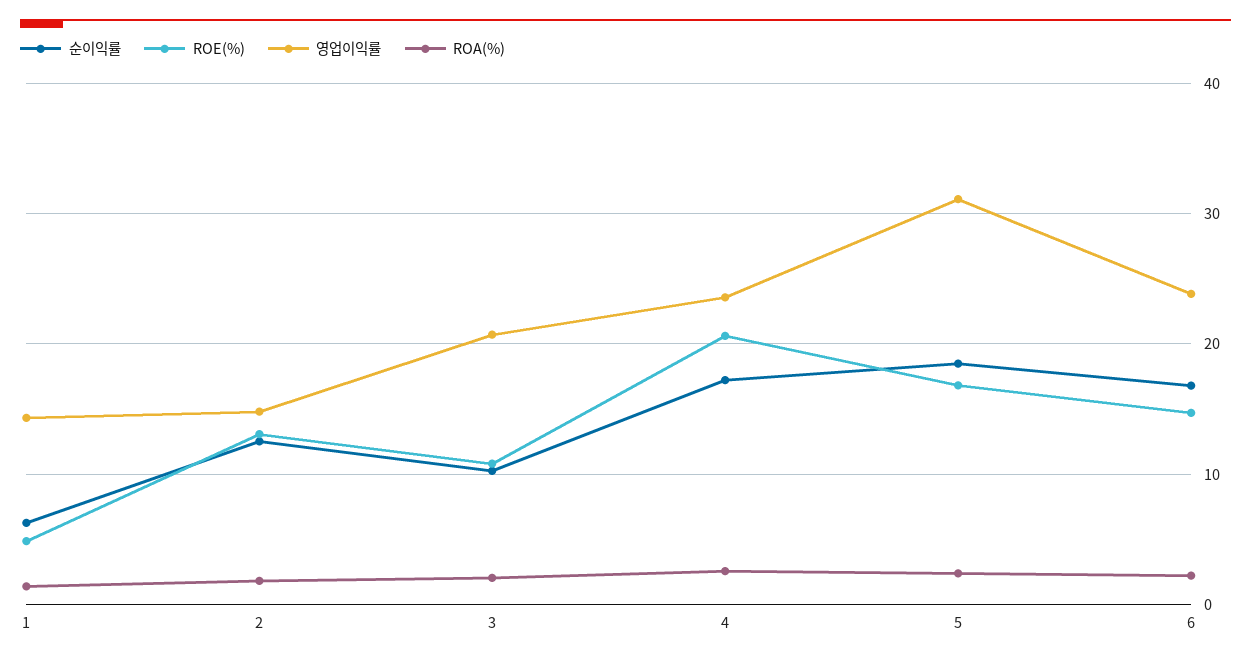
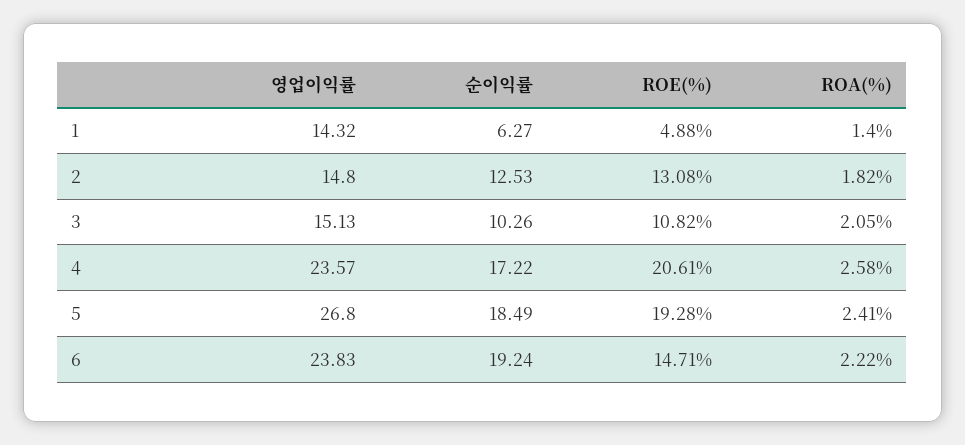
  {
    "순이익률": {
      "1": 6.27,
      "2": 12.53,
      "3": 10.26,
      "4": 17.22,
      "5": 18.49,
-     "6": 17
+     "6": 19.24
    },
    "ROE(%)": {
      "1": 4.88,
      "2": 13.08,
      "3": 10.82,
      "4": 20.61,
-     "5": 17,
+     "5": 19.28,
      "6": 14.71
    },
    "영업이익률": {
      "1": 14.32,
      "2": 14.8,
-     "3": 21,
+     "3": 15.13,
      "4": 23.57,
-     "5": 31,
+     "5": 26.8,
      "6": 23.83
    },
    "ROA(%)": {
      "1": 1.4,
      "2": 1.82,
      "3": 2.05,
      "4": 2.58,
      "5": 2.41,
      "6": 2.22
    }
  }

